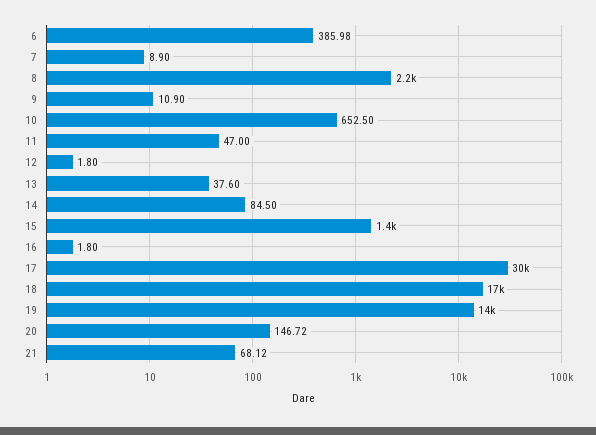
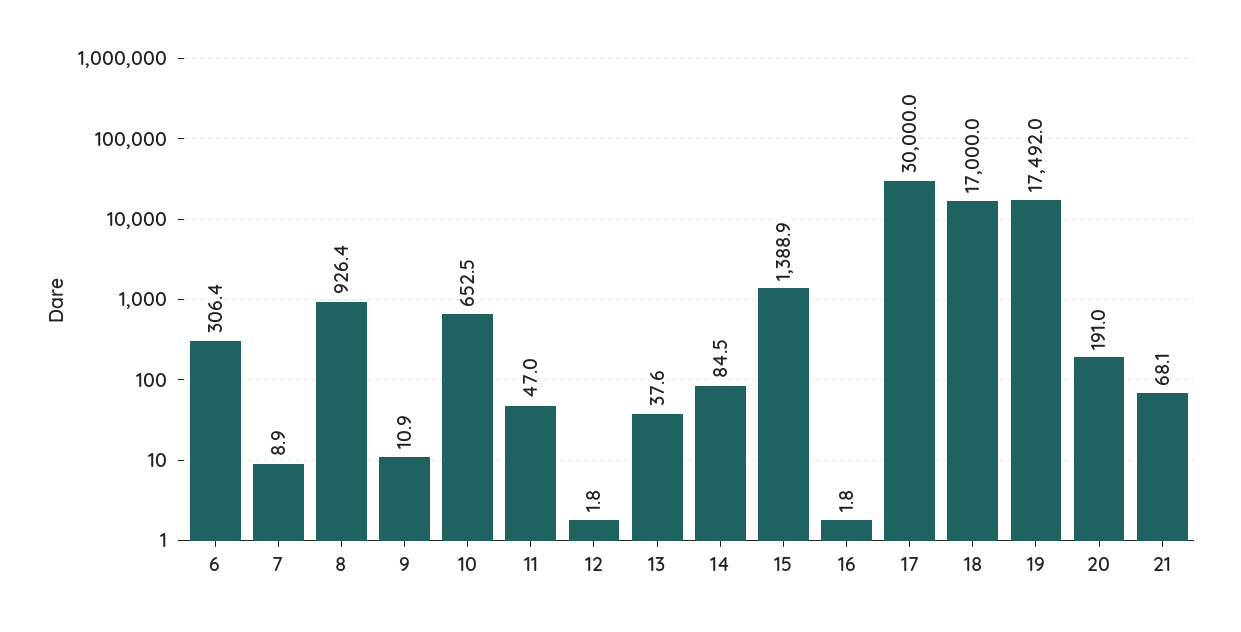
  {
-   "6": 385.98,
+   "6": 306.4,
    "7": 8.9,
-   "8": 2200,
+   "8": 926.4,
    "9": 10.9,
    "10": 652.5,
    "11": 47,
    "12": 1.8,
    "13": 37.6,
    "14": 84.5,
    "15": 1388.9,
    "16": 1.8,
    "17": 30000,
    "18": 17000,
-   "19": 14000,
+   "19": 17492,
-   "20": 146.72,
+   "20": 191,
    "21": 68.12
  }

